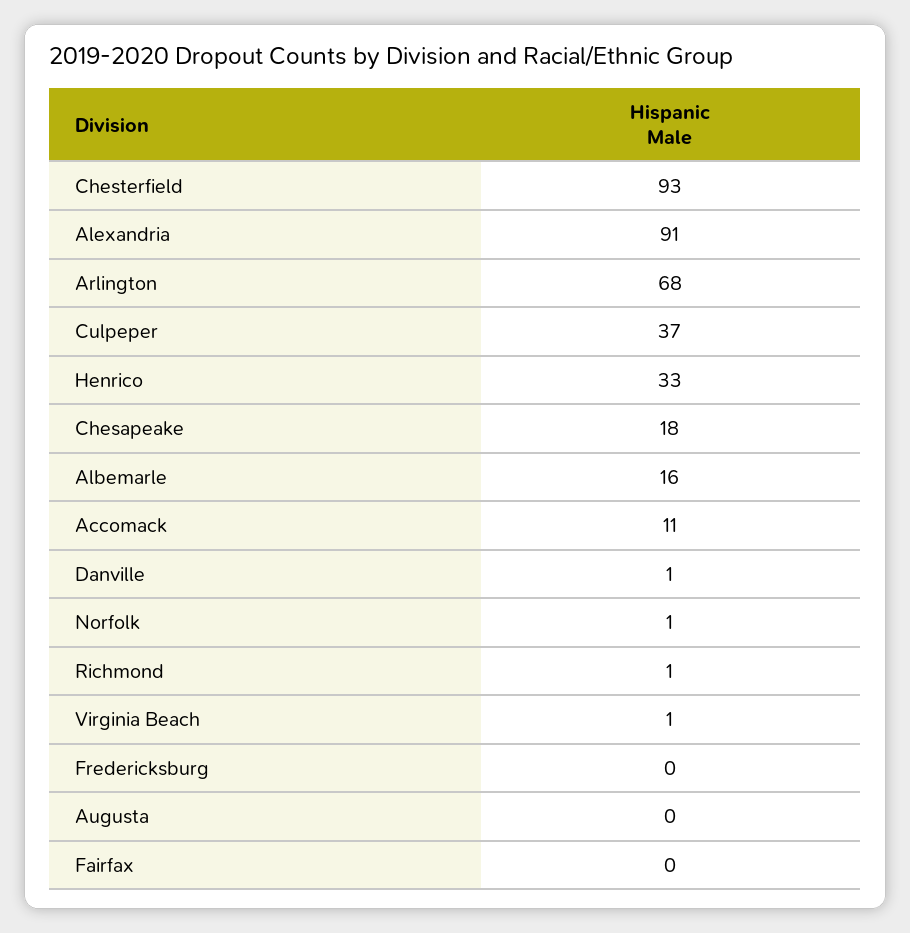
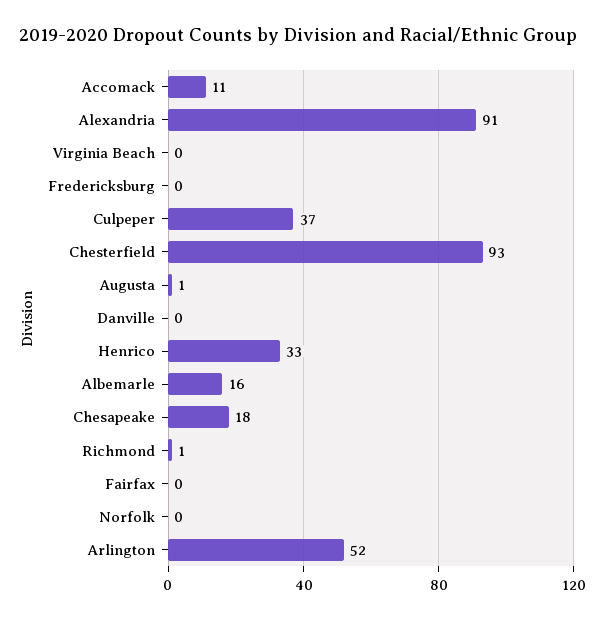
  {
    "Chesterfield": 93,
    "Alexandria": 91,
-   "Arlington": 68,
+   "Arlington": 52,
    "Culpeper": 37,
    "Henrico": 33,
    "Chesapeake": 18,
    "Albemarle": 16,
    "Accomack": 11,
-   "Danville": 1,
+   "Danville": 0,
-   "Norfolk": 1,
+   "Norfolk": 0,
    "Richmond": 1,
-   "Virginia Beach": 1,
+   "Virginia Beach": 0,
    "Fredericksburg": 0,
-   "Augusta": 0,
+   "Augusta": 1,
    "Fairfax": 0
  }

